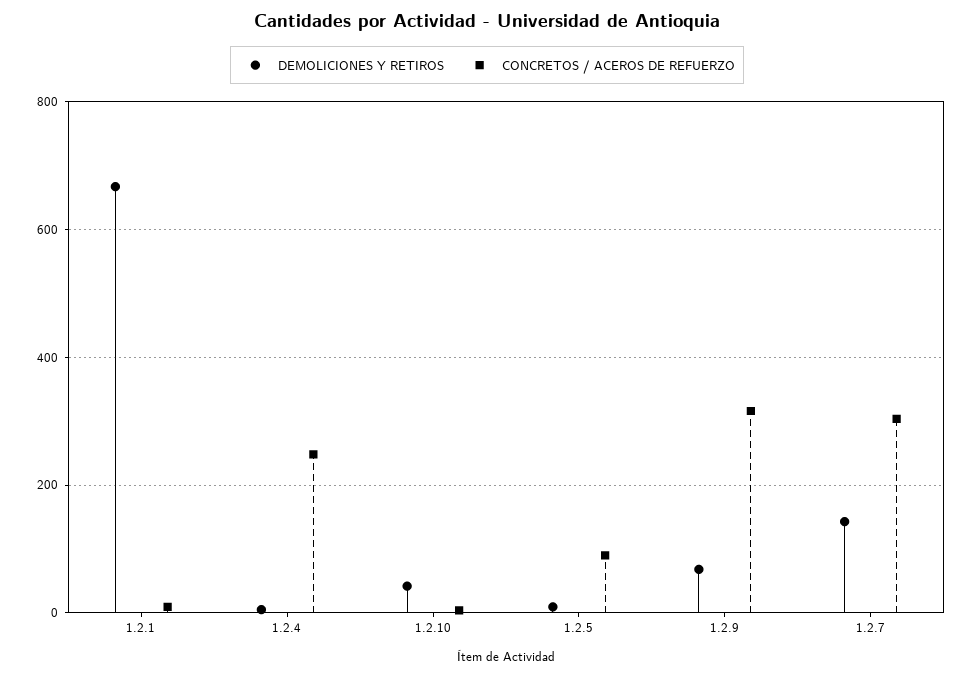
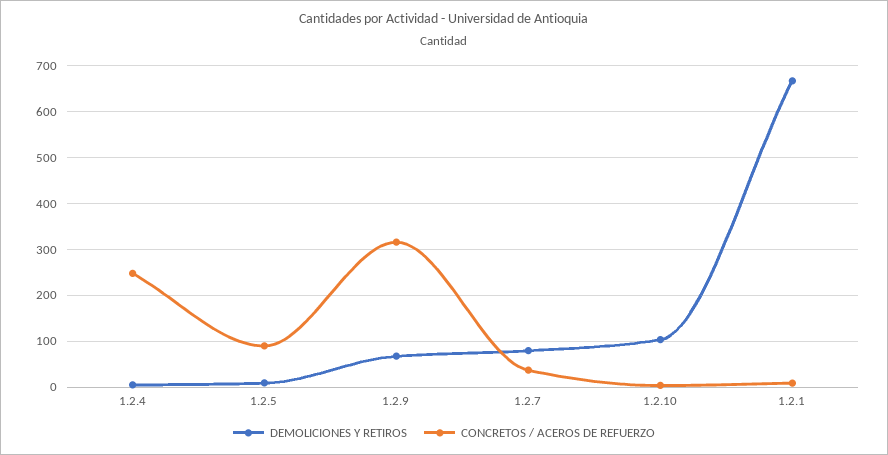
  {
    "DEMOLICIONES Y RETIROS": {
      "1.2.1": 660,
      "1.2.4": 0,
-     "1.2.10": 40,
+     "1.2.10": 100,
      "1.2.5": 0,
      "1.2.9": 60,
-     "1.2.7": 140
+     "1.2.7": 80
    },
    "CONCRETOS / ACEROS DE REFUERZO": {
      "1.2.1": 0,
      "1.2.4": 240,
      "1.2.10": 0,
      "1.2.5": 100,
      "1.2.9": 320,
-     "1.2.7": 300
+     "1.2.7": 40
    }
  }

